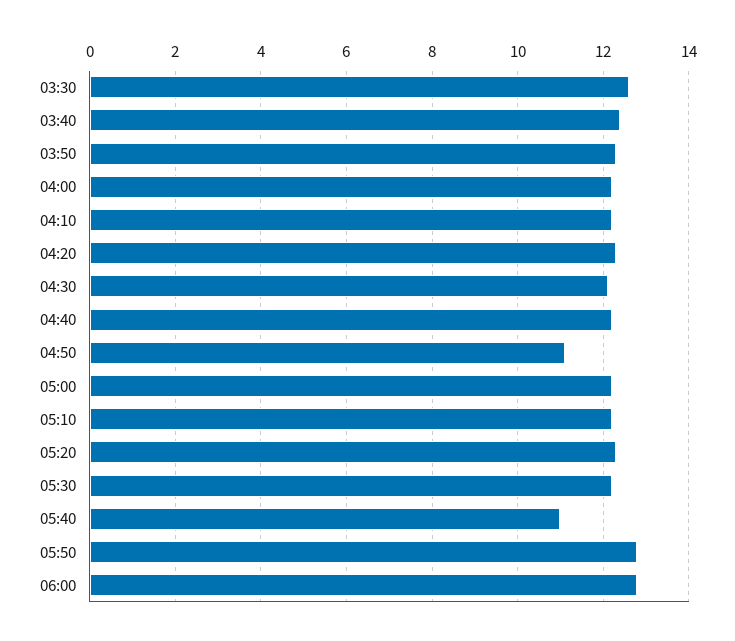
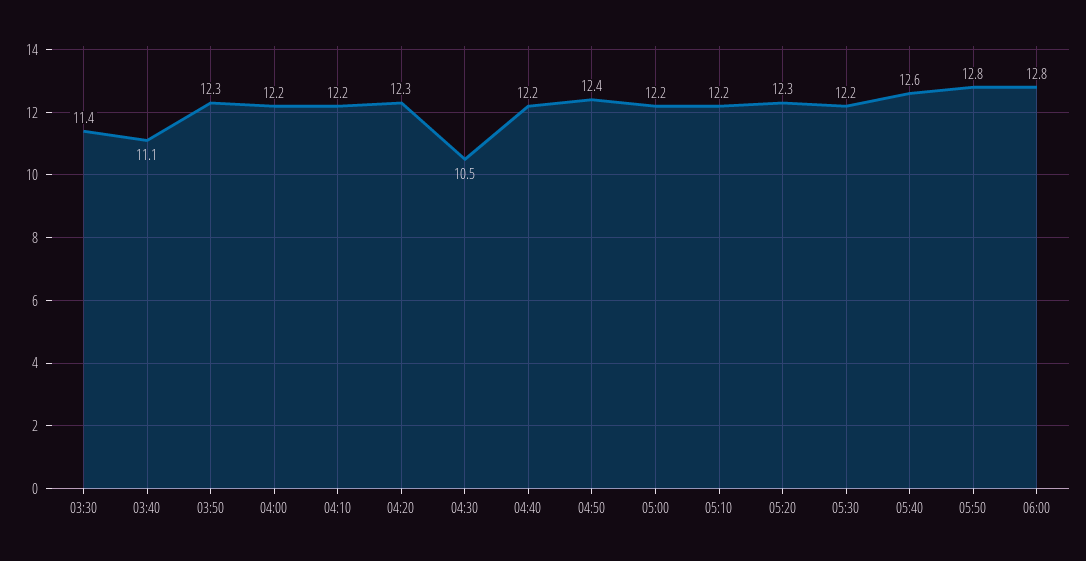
  {
-   "03:30": 12.5,
+   "03:30": 11.4,
-   "03:40": 12.5,
+   "03:40": 11.1,
    "03:50": 12.3,
    "04:00": 12.2,
    "04:10": 12.2,
    "04:20": 12.3,
-   "04:30": 12,
+   "04:30": 10.5,
    "04:40": 12.2,
-   "04:50": 11,
+   "04:50": 12.4,
    "05:00": 12.2,
    "05:10": 12.2,
    "05:20": 12.3,
    "05:30": 12.2,
-   "05:40": 11,
+   "05:40": 12.6,
    "05:50": 12.8,
    "06:00": 12.8
  }

